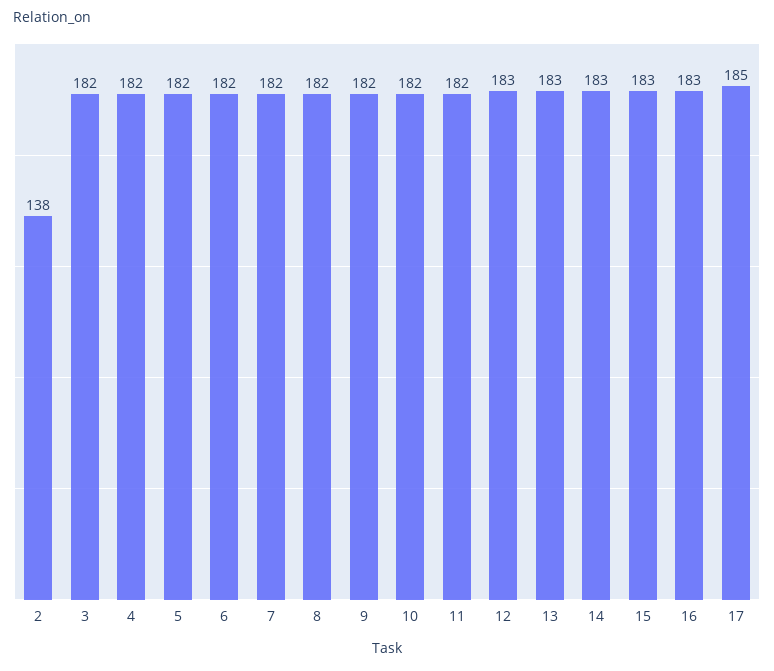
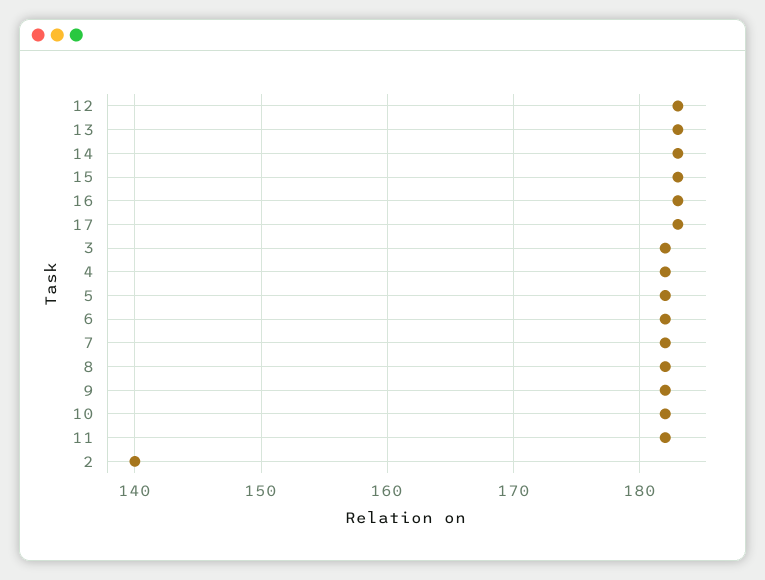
  {
-   "2": 138,
+   "2": 140,
    "3": 182,
    "4": 182,
    "5": 182,
    "6": 182,
    "7": 182,
    "8": 182,
    "9": 182,
    "10": 182,
    "11": 182,
    "12": 183,
    "13": 183,
    "14": 183,
    "15": 183,
    "16": 183,
-   "17": 185
+   "17": 183
  }

